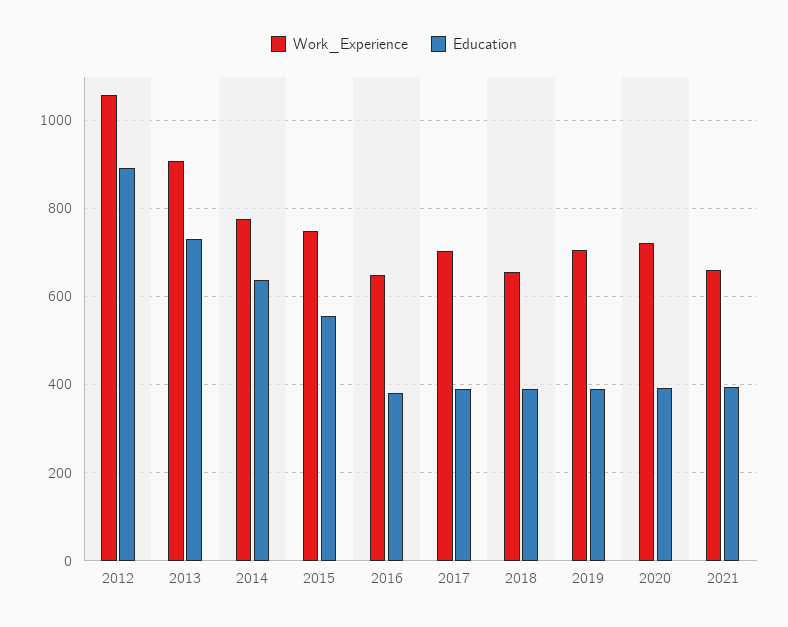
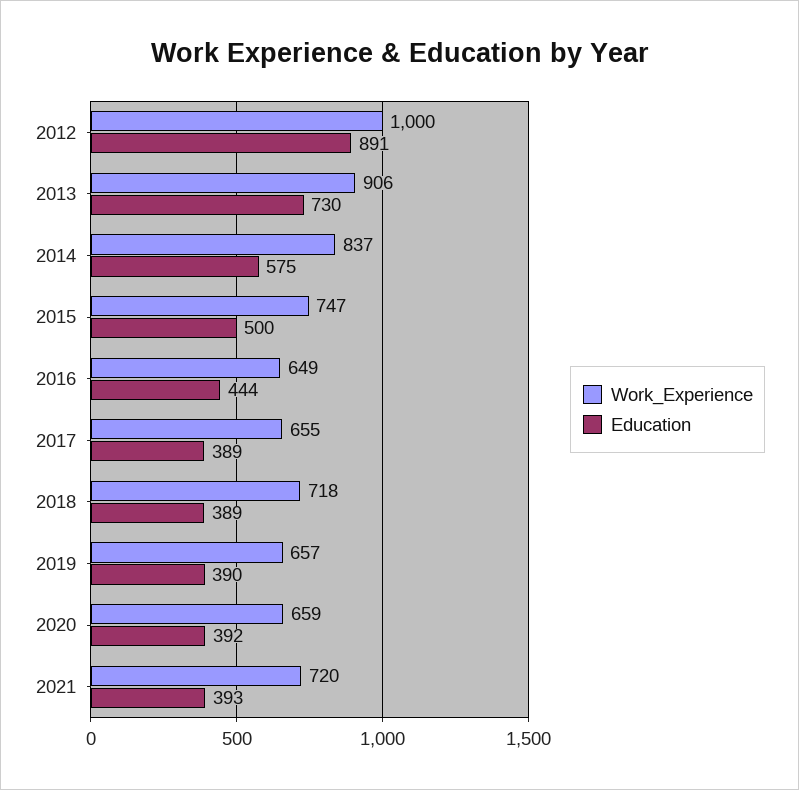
  {
    "Work_Experience": {
-     "2012": 1060,
+     "2012": 1000,
      "2013": 906,
-     "2014": 780,
+     "2014": 837,
      "2015": 747,
      "2016": 649,
-     "2017": 700,
+     "2017": 655,
-     "2018": 660,
+     "2018": 718,
-     "2019": 700,
+     "2019": 657,
-     "2020": 720,
+     "2020": 659,
-     "2021": 660
+     "2021": 720
    },
    "Education": {
      "2012": 891,
      "2013": 730,
-     "2014": 640,
+     "2014": 575,
-     "2015": 560,
+     "2015": 500,
-     "2016": 380,
+     "2016": 444,
      "2017": 389,
      "2018": 389,
      "2019": 390,
      "2020": 392,
      "2021": 393
    }
  }

